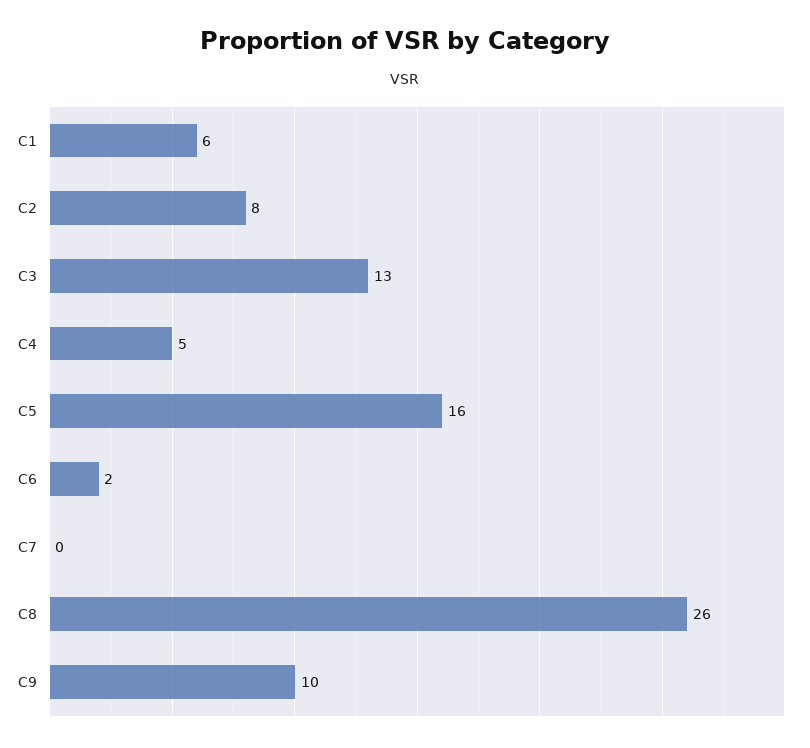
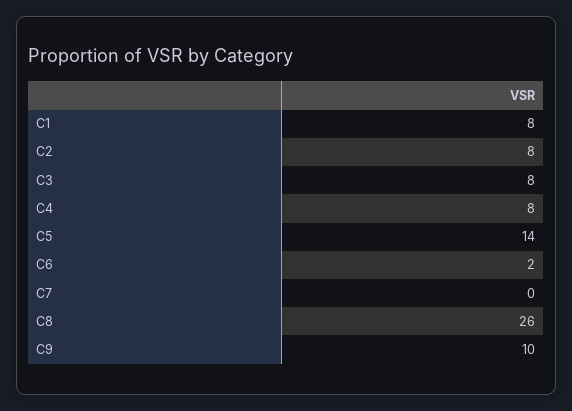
  {
-   "C1": 6,
+   "C1": 8,
    "C2": 8,
-   "C3": 13,
+   "C3": 8,
-   "C4": 5,
+   "C4": 8,
-   "C5": 16,
+   "C5": 14,
    "C6": 2,
    "C7": 0,
    "C8": 26,
    "C9": 10
  }

